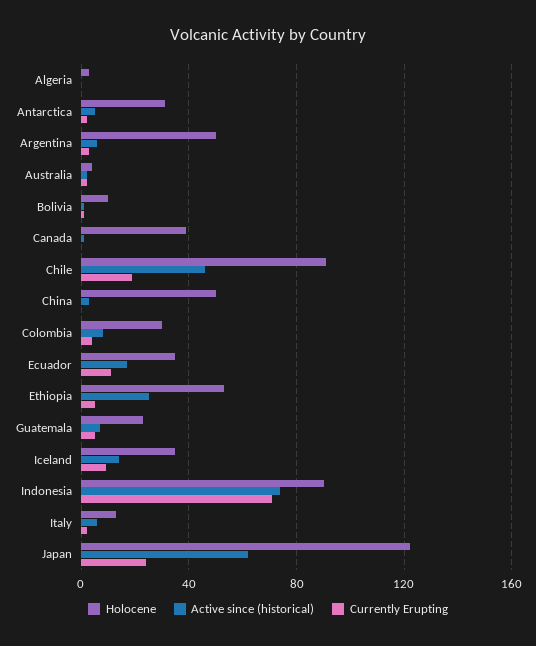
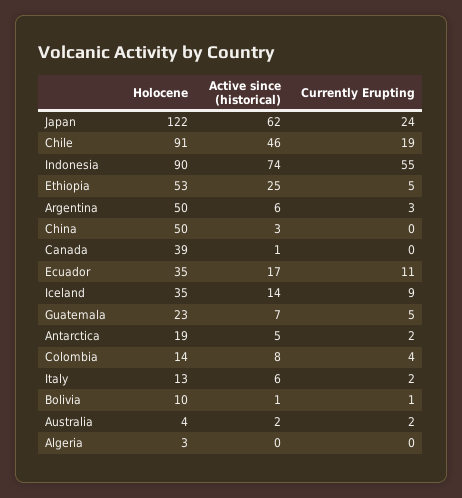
  {
    "Holocene": {
      "Algeria": 3,
-     "Antarctica": 30,
+     "Antarctica": 19,
      "Argentina": 50,
      "Australia": 4,
      "Bolivia": 10,
      "Canada": 39,
      "Chile": 91,
      "China": 50,
-     "Colombia": 30,
+     "Colombia": 14,
      "Ecuador": 35,
      "Ethiopia": 53,
      "Guatemala": 23,
      "Iceland": 35,
      "Indonesia": 90,
      "Italy": 13,
      "Japan": 122
    },
    "Active since (historical)": {
      "Algeria": 0,
      "Antarctica": 5,
      "Argentina": 6,
      "Australia": 2,
      "Bolivia": 1,
      "Canada": 1,
      "Chile": 46,
      "China": 3,
      "Colombia": 8,
      "Ecuador": 17,
      "Ethiopia": 25,
      "Guatemala": 7,
      "Iceland": 14,
      "Indonesia": 74,
      "Italy": 6,
      "Japan": 62
    },
    "Currently Erupting": {
      "Algeria": 0,
      "Antarctica": 2,
      "Argentina": 3,
      "Australia": 2,
      "Bolivia": 1,
      "Canada": 0,
      "Chile": 19,
      "China": 0,
      "Colombia": 4,
      "Ecuador": 11,
      "Ethiopia": 5,
      "Guatemala": 5,
      "Iceland": 9,
-     "Indonesia": 70,
+     "Indonesia": 55,
      "Italy": 2,
      "Japan": 24
    }
  }

